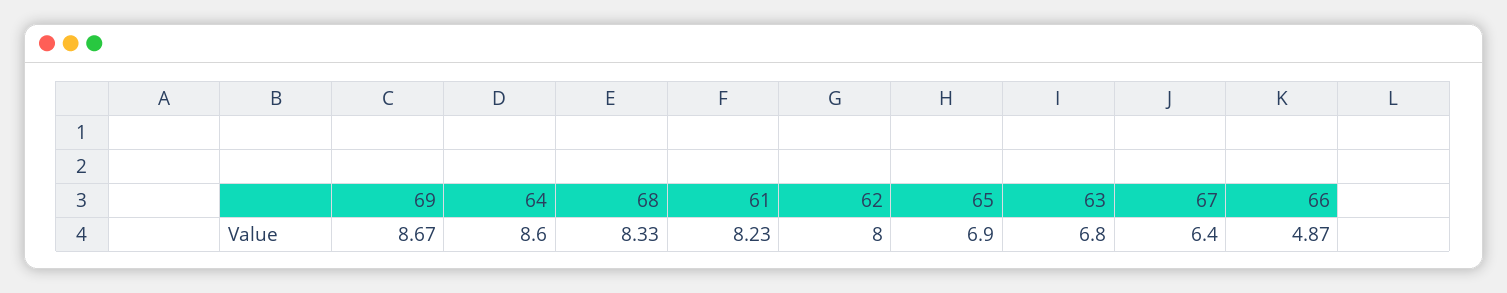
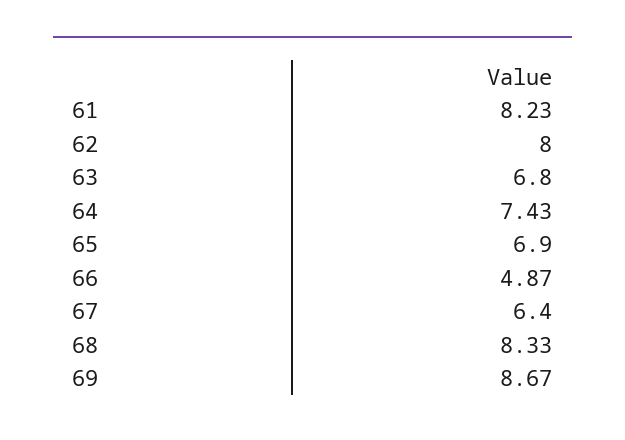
  {
    "69": 8.67,
-   "64": 8.6,
+   "64": 7.43,
    "68": 8.33,
    "61": 8.23,
    "62": 8,
    "65": 6.9,
    "63": 6.8,
    "67": 6.4,
    "66": 4.87
  }

